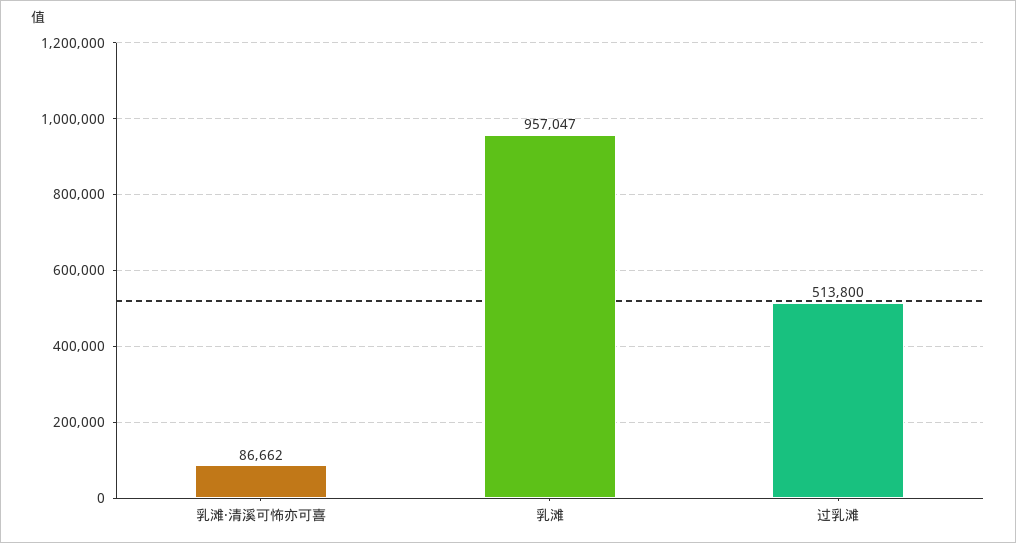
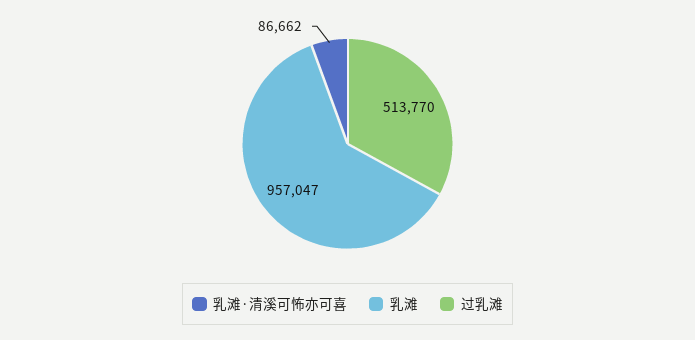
  {
    "乳滩·清溪可怖亦可喜": 86662,
    "乳滩": 957047,
-   "过乳滩": 513800
+   "过乳滩": 513770
  }

